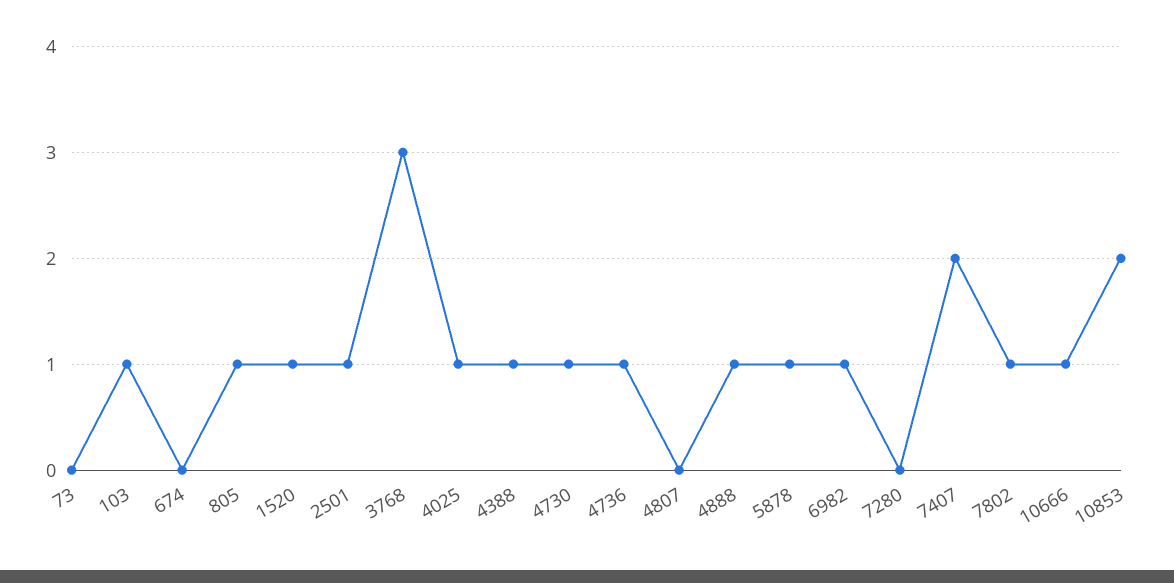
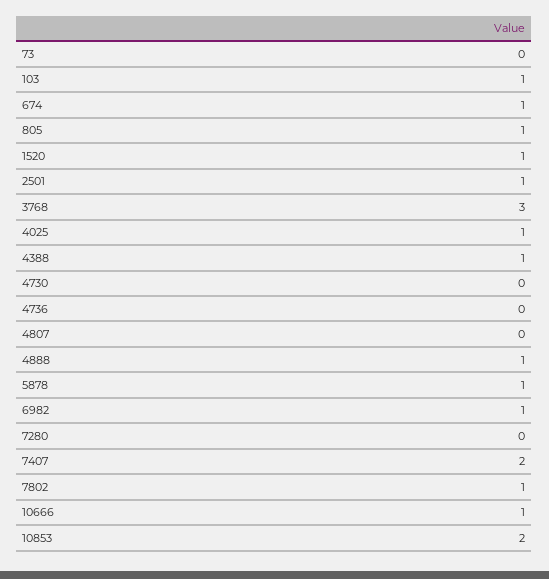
  {
    "73": 0,
    "103": 1,
-   "674": 0,
+   "674": 1,
    "805": 1,
    "1520": 1,
    "2501": 1,
    "3768": 3,
    "4025": 1,
    "4388": 1,
-   "4730": 1,
+   "4730": 0,
-   "4736": 1,
+   "4736": 0,
    "4807": 0,
    "4888": 1,
    "5878": 1,
    "6982": 1,
    "7280": 0,
    "7407": 2,
    "7802": 1,
    "10666": 1,
    "10853": 2
  }

